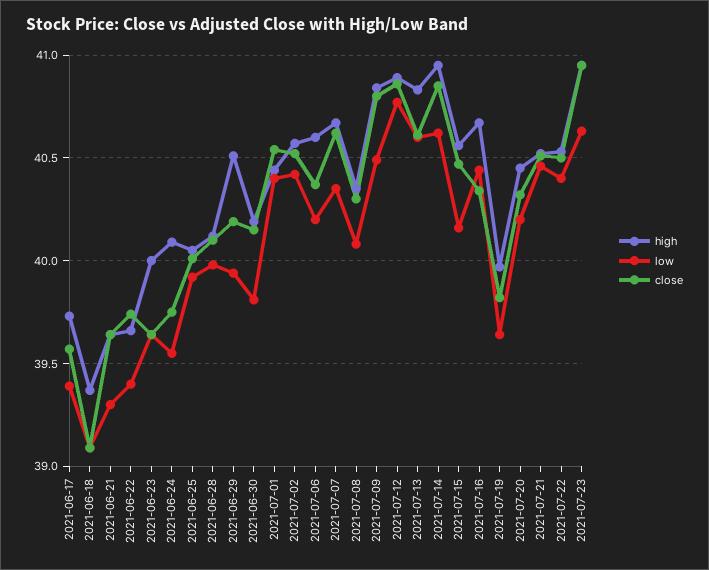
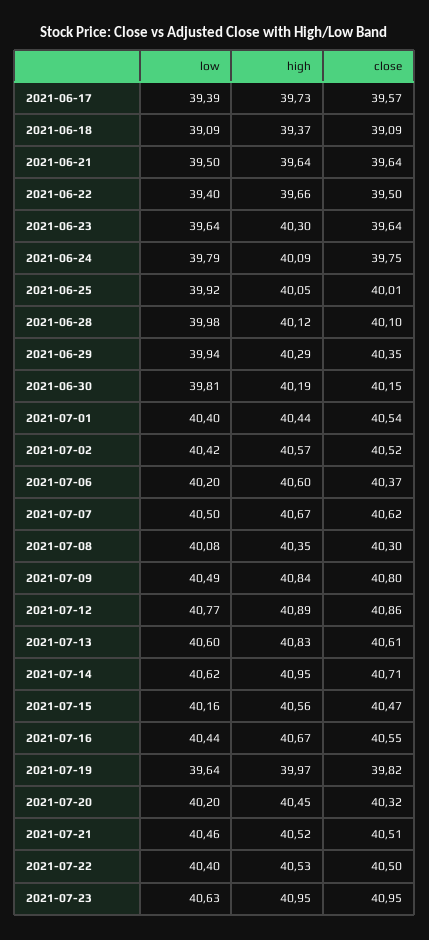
  {
    "high": {
      "2021-06-17": 39.73,
      "2021-06-18": 39.37,
      "2021-06-21": 39.64,
      "2021-06-22": 39.66,
-     "2021-06-23": 40,
+     "2021-06-23": 40.3,
      "2021-06-24": 40.09,
      "2021-06-25": 40.05,
      "2021-06-28": 40.12,
-     "2021-06-29": 40.5,
+     "2021-06-29": 40.29,
      "2021-06-30": 40.19,
      "2021-07-01": 40.44,
      "2021-07-02": 40.57,
      "2021-07-06": 40.6,
      "2021-07-07": 40.67,
      "2021-07-08": 40.35,
      "2021-07-09": 40.84,
      "2021-07-12": 40.89,
      "2021-07-13": 40.83,
      "2021-07-14": 40.95,
      "2021-07-15": 40.56,
      "2021-07-16": 40.67,
      "2021-07-19": 39.97,
      "2021-07-20": 40.45,
      "2021-07-21": 40.52,
      "2021-07-22": 40.53,
      "2021-07-23": 40.95
    },
    "low": {
      "2021-06-17": 39.39,
      "2021-06-18": 39.09,
-     "2021-06-21": 39.3,
+     "2021-06-21": 39.5,
      "2021-06-22": 39.4,
      "2021-06-23": 39.64,
-     "2021-06-24": 39.55,
+     "2021-06-24": 39.79,
      "2021-06-25": 39.92,
      "2021-06-28": 39.98,
      "2021-06-29": 39.94,
      "2021-06-30": 39.81,
      "2021-07-01": 40.4,
      "2021-07-02": 40.42,
      "2021-07-06": 40.2,
-     "2021-07-07": 40.35,
+     "2021-07-07": 40.5,
      "2021-07-08": 40.08,
      "2021-07-09": 40.49,
      "2021-07-12": 40.77,
      "2021-07-13": 40.6,
      "2021-07-14": 40.62,
      "2021-07-15": 40.16,
      "2021-07-16": 40.44,
      "2021-07-19": 39.64,
      "2021-07-20": 40.2,
      "2021-07-21": 40.46,
      "2021-07-22": 40.4,
      "2021-07-23": 40.63
    },
    "close": {
      "2021-06-17": 39.57,
      "2021-06-18": 39.09,
      "2021-06-21": 39.64,
-     "2021-06-22": 39.75,
+     "2021-06-22": 39.5,
      "2021-06-23": 39.64,
      "2021-06-24": 39.75,
      "2021-06-25": 40.01,
      "2021-06-28": 40.1,
-     "2021-06-29": 40.2,
+     "2021-06-29": 40.35,
      "2021-06-30": 40.15,
      "2021-07-01": 40.54,
      "2021-07-02": 40.52,
      "2021-07-06": 40.37,
      "2021-07-07": 40.62,
      "2021-07-08": 40.3,
      "2021-07-09": 40.8,
      "2021-07-12": 40.86,
      "2021-07-13": 40.61,
-     "2021-07-14": 40.85,
+     "2021-07-14": 40.71,
      "2021-07-15": 40.47,
-     "2021-07-16": 40.35,
+     "2021-07-16": 40.55,
      "2021-07-19": 39.82,
      "2021-07-20": 40.32,
      "2021-07-21": 40.51,
      "2021-07-22": 40.5,
      "2021-07-23": 40.95
    }
  }

